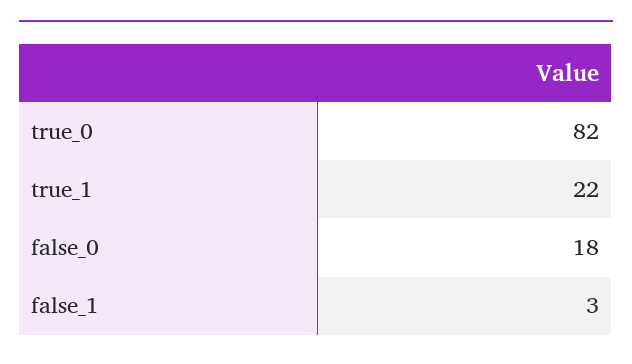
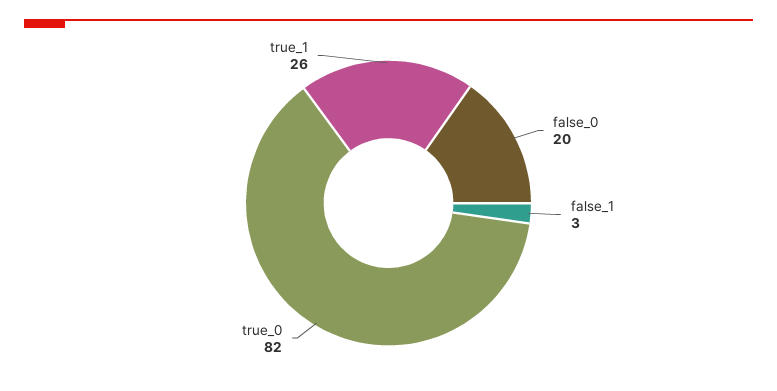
  {
    "true_0": 82,
-   "true_1": 22,
+   "true_1": 26,
-   "false_0": 18,
+   "false_0": 20,
    "false_1": 3
  }

